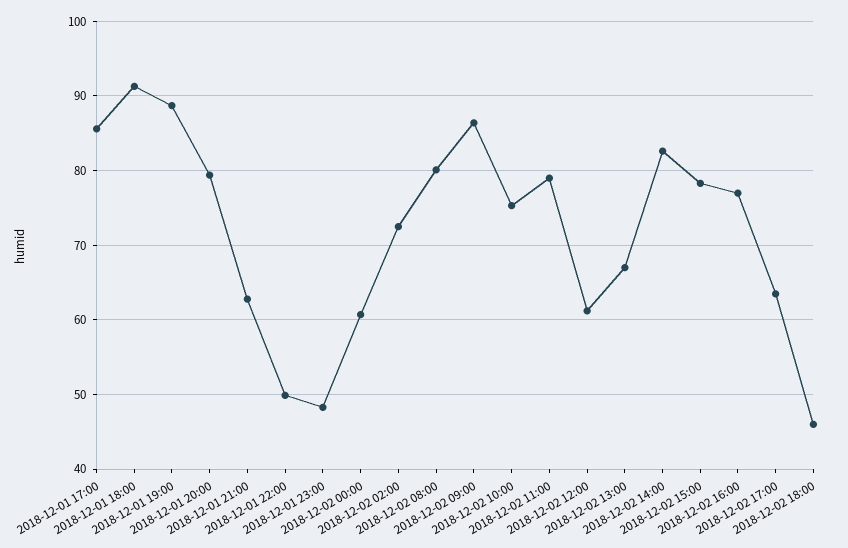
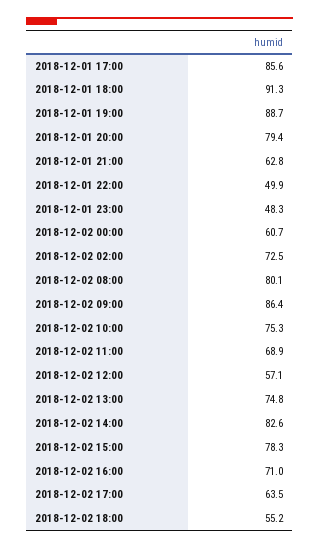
  {
    "2018-12-01 17:00": 85.6,
    "2018-12-01 18:00": 91.3,
    "2018-12-01 19:00": 88.7,
    "2018-12-01 20:00": 79.4,
    "2018-12-01 21:00": 62.8,
    "2018-12-01 22:00": 49.9,
    "2018-12-01 23:00": 48.3,
    "2018-12-02 00:00": 60.7,
    "2018-12-02 02:00": 72.5,
    "2018-12-02 08:00": 80.1,
    "2018-12-02 09:00": 86.4,
    "2018-12-02 10:00": 75.3,
-   "2018-12-02 11:00": 79,
+   "2018-12-02 11:00": 68.9,
-   "2018-12-02 12:00": 61,
+   "2018-12-02 12:00": 57.1,
-   "2018-12-02 13:00": 67,
+   "2018-12-02 13:00": 74.8,
    "2018-12-02 14:00": 82.6,
    "2018-12-02 15:00": 78.3,
-   "2018-12-02 16:00": 77,
+   "2018-12-02 16:00": 71,
    "2018-12-02 17:00": 63.5,
-   "2018-12-02 18:00": 46
+   "2018-12-02 18:00": 55.2
  }

